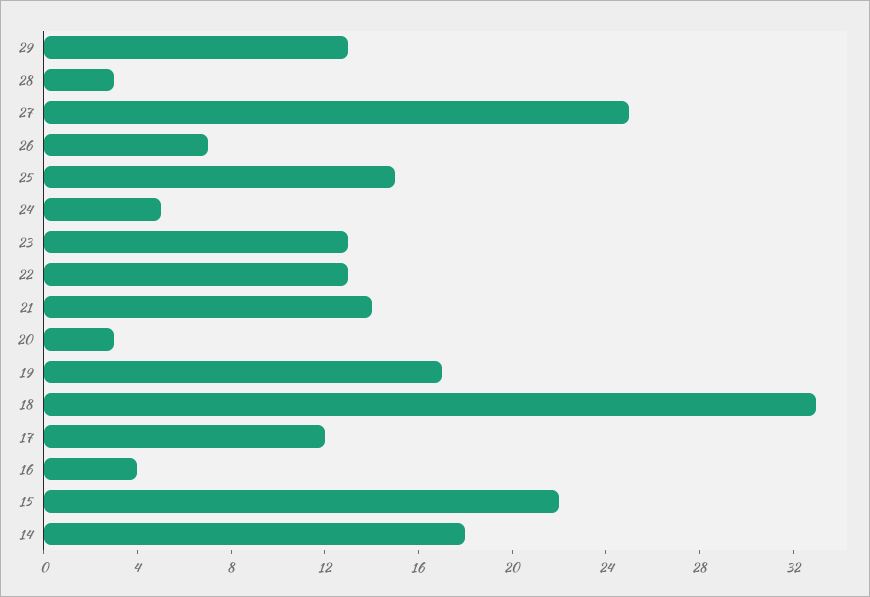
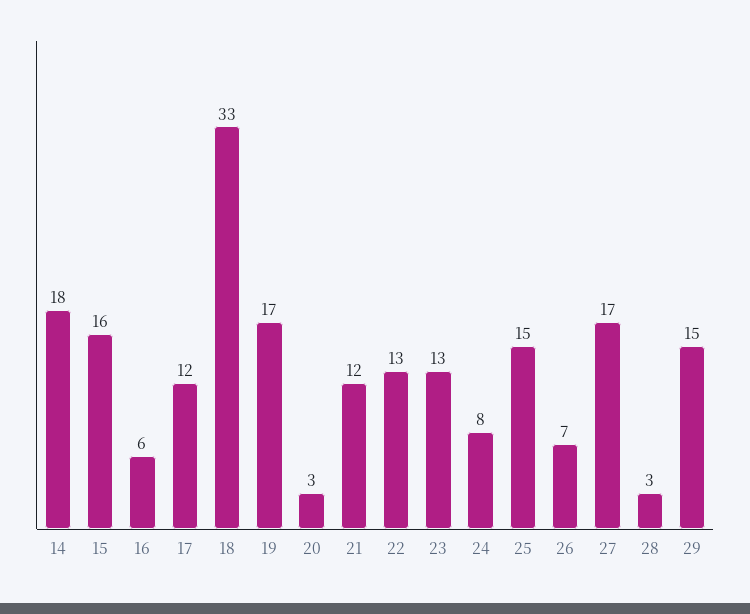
  {
-   "29": 13,
+   "29": 15,
    "28": 3,
-   "27": 25,
+   "27": 17,
    "26": 7,
    "25": 15,
-   "24": 5,
+   "24": 8,
    "23": 13,
    "22": 13,
-   "21": 14,
+   "21": 12,
    "20": 3,
    "19": 17,
    "18": 33,
    "17": 12,
-   "16": 4,
+   "16": 6,
-   "15": 22,
+   "15": 16,
    "14": 18
  }

